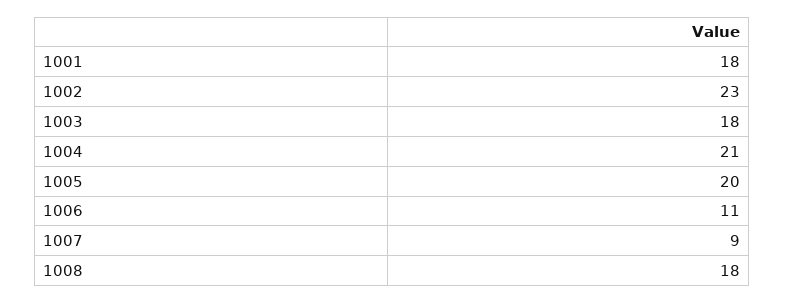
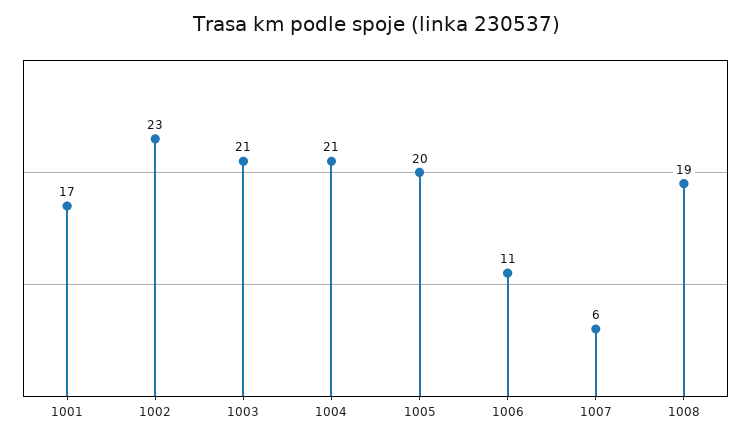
  {
-   "1001": 18,
+   "1001": 17,
    "1002": 23,
-   "1003": 18,
+   "1003": 21,
    "1004": 21,
    "1005": 20,
    "1006": 11,
-   "1007": 9,
+   "1007": 6,
-   "1008": 18
+   "1008": 19
  }

